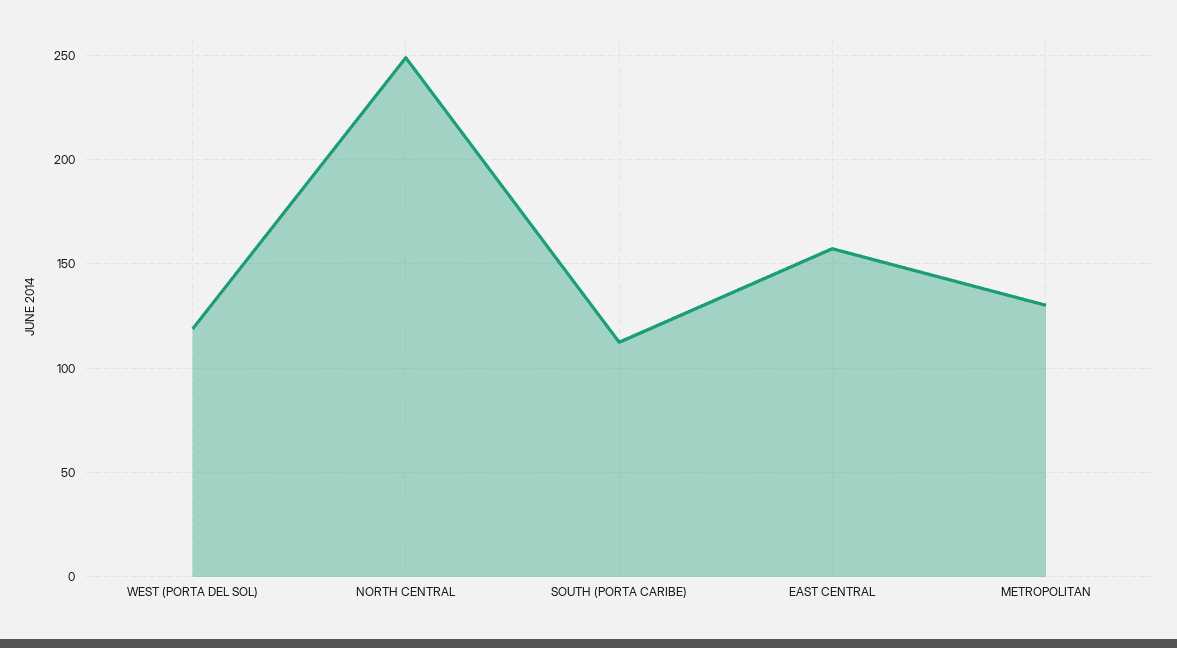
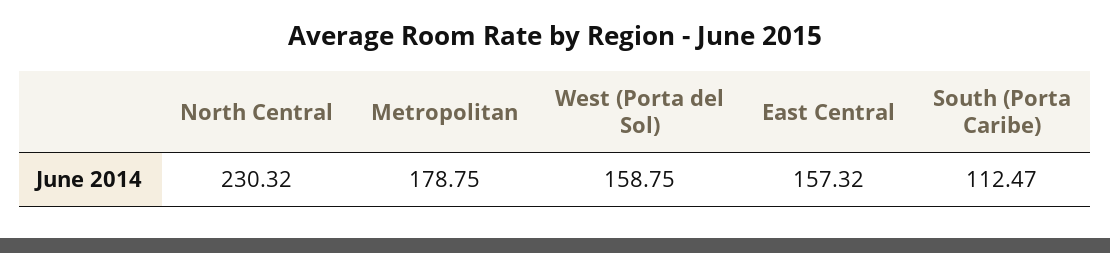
  {
-   "WEST (PORTA DEL SOL)": 120,
+   "WEST (PORTA DEL SOL)": 158.75,
-   "NORTH CENTRAL": 250,
+   "NORTH CENTRAL": 230.32,
    "SOUTH (PORTA CARIBE)": 112.47,
    "EAST CENTRAL": 157.32,
-   "METROPOLITAN": 130
+   "METROPOLITAN": 178.75
  }

